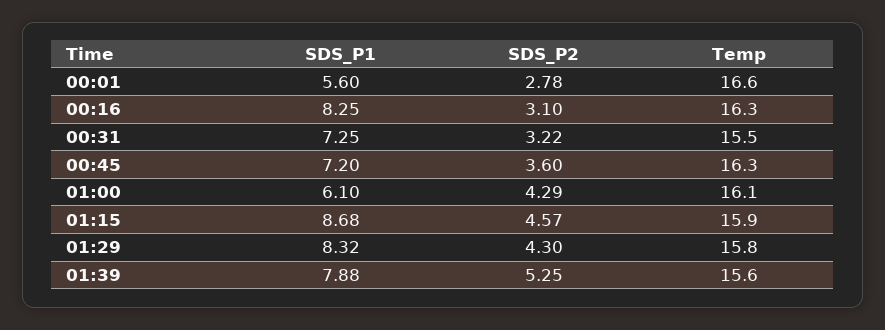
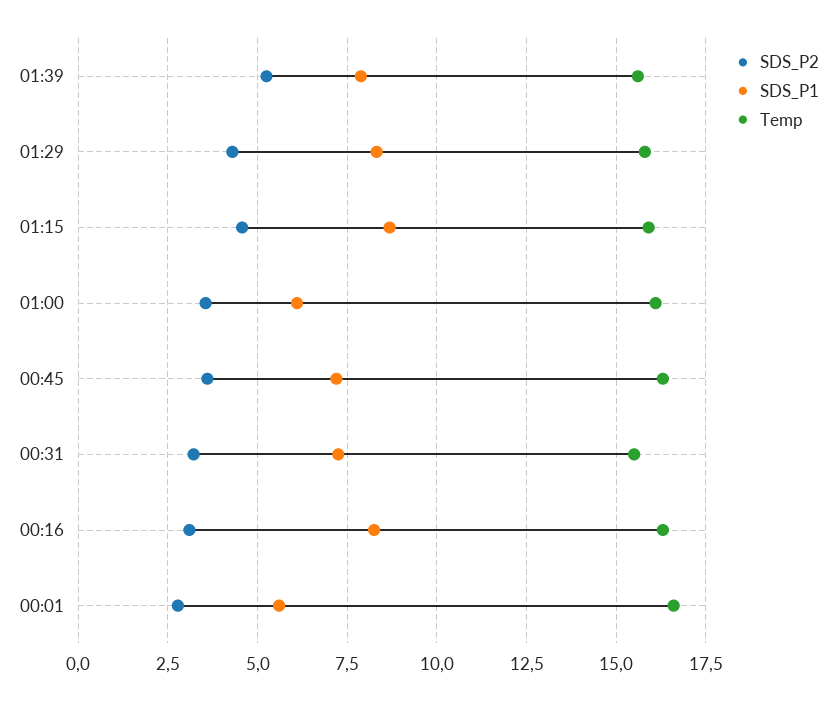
  {
    "SDS_P1": {
      "00:01": 5.6,
      "00:16": 8.25,
      "00:31": 7.25,
      "00:45": 7.2,
      "01:00": 6.1,
      "01:15": 8.68,
      "01:29": 8.32,
      "01:39": 7.88
    },
    "SDS_P2": {
      "00:01": 2.78,
      "00:16": 3.1,
      "00:31": 3.22,
      "00:45": 3.6,
-     "01:00": 4.29,
+     "01:00": 3.5,
      "01:15": 4.57,
      "01:29": 4.3,
      "01:39": 5.25
    },
    "Temp": {
      "00:01": 16.6,
      "00:16": 16.3,
      "00:31": 15.5,
      "00:45": 16.3,
      "01:00": 16.1,
      "01:15": 15.9,
      "01:29": 15.8,
      "01:39": 15.6
    }
  }

